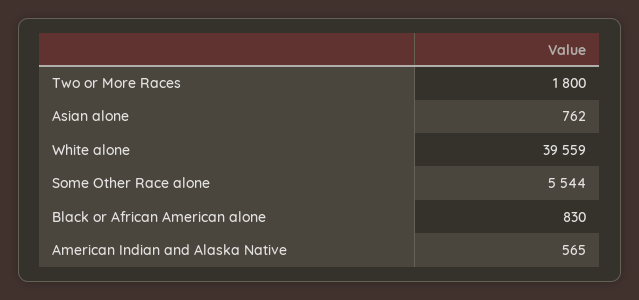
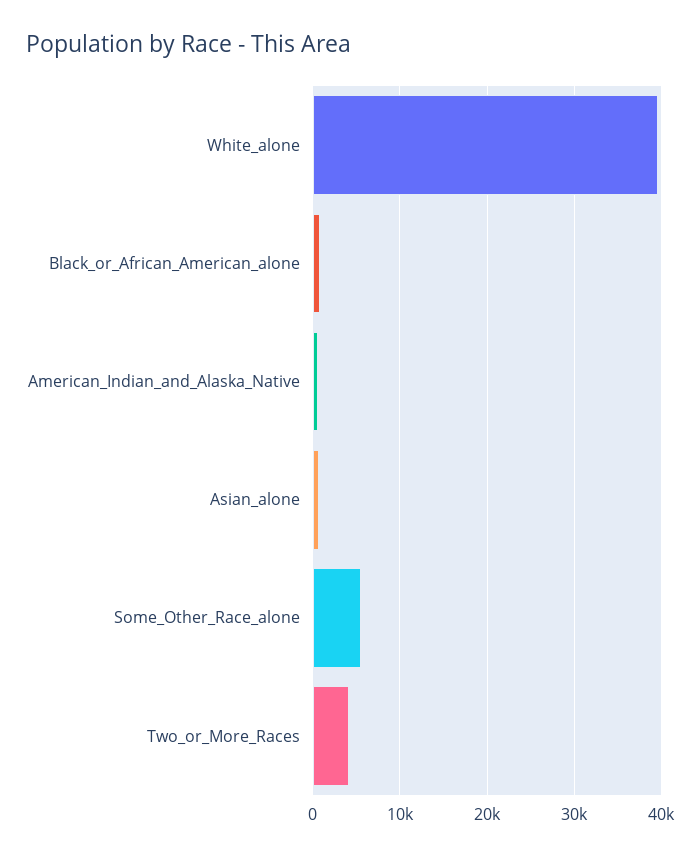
  {
-   "Two or More Races": 1800,
+   "Two or More Races": 4000,
    "Asian alone": 762,
    "White alone": 39559,
    "Some Other Race alone": 5544,
    "Black or African American alone": 830,
    "American Indian and Alaska Native": 565
  }

